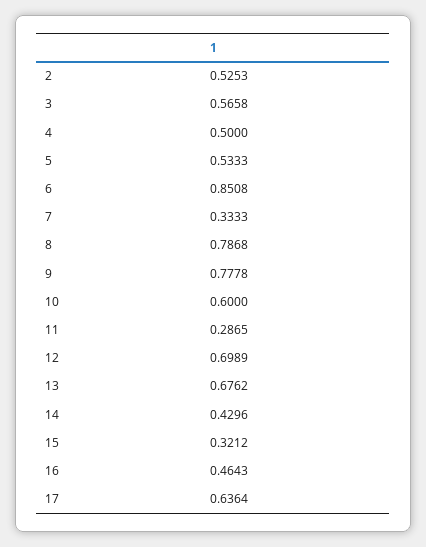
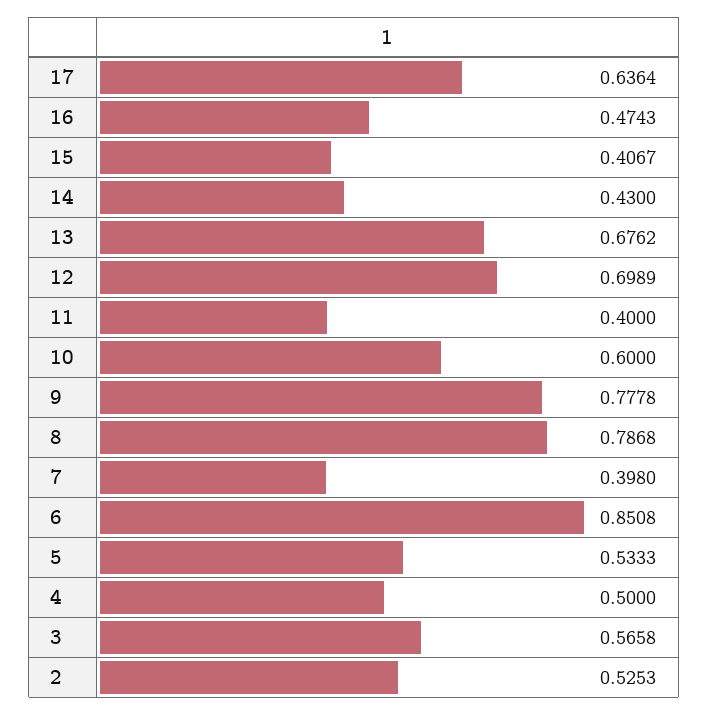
  {
    "2": 0.5253,
    "3": 0.5658,
    "4": 0.5,
    "5": 0.5333,
    "6": 0.8508,
-   "7": 0.3333,
+   "7": 0.398,
    "8": 0.7868,
    "9": 0.7778,
    "10": 0.6,
-   "11": 0.2865,
+   "11": 0.4,
    "12": 0.6989,
    "13": 0.6762,
-   "14": 0.4296,
+   "14": 0.43,
-   "15": 0.3212,
+   "15": 0.4067,
-   "16": 0.4643,
+   "16": 0.4743,
    "17": 0.6364
  }

